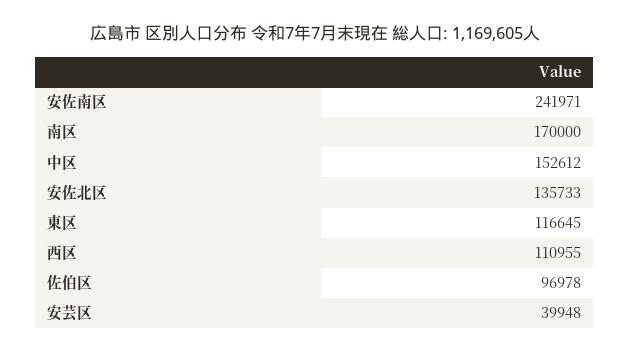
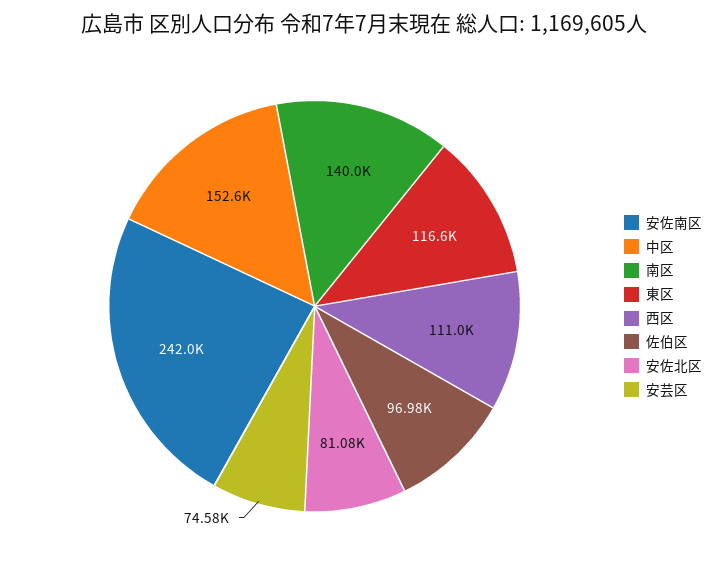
  {
    "安佐南区": 241971,
-   "南区": 170000,
+   "南区": 140000,
    "中区": 152612,
-   "安佐北区": 135733,
+   "安佐北区": 81080,
    "東区": 116645,
    "西区": 110955,
    "佐伯区": 96978,
-   "安芸区": 39948
+   "安芸区": 74580
  }

